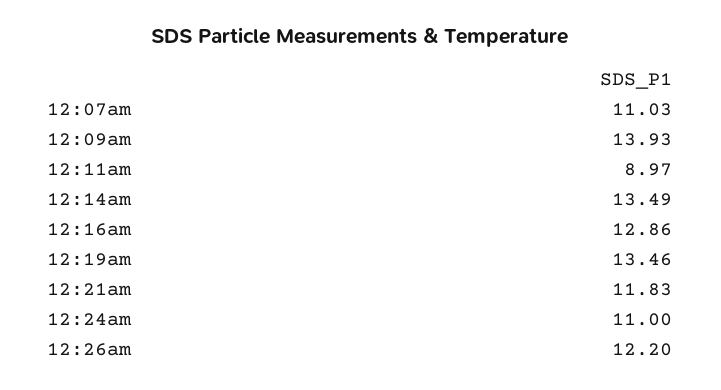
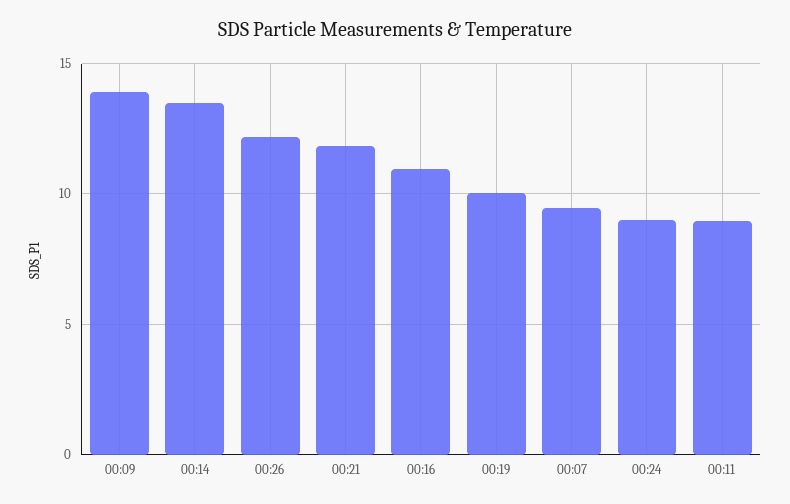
  {
-   "12:07am": 11.03,
+   "12:07am": 9.5,
    "12:09am": 13.93,
    "12:11am": 8.97,
    "12:14am": 13.49,
-   "12:16am": 12.86,
+   "12:16am": 11,
-   "12:19am": 13.46,
+   "12:19am": 10,
    "12:21am": 11.83,
-   "12:24am": 11,
+   "12:24am": 9,
    "12:26am": 12.2
  }

